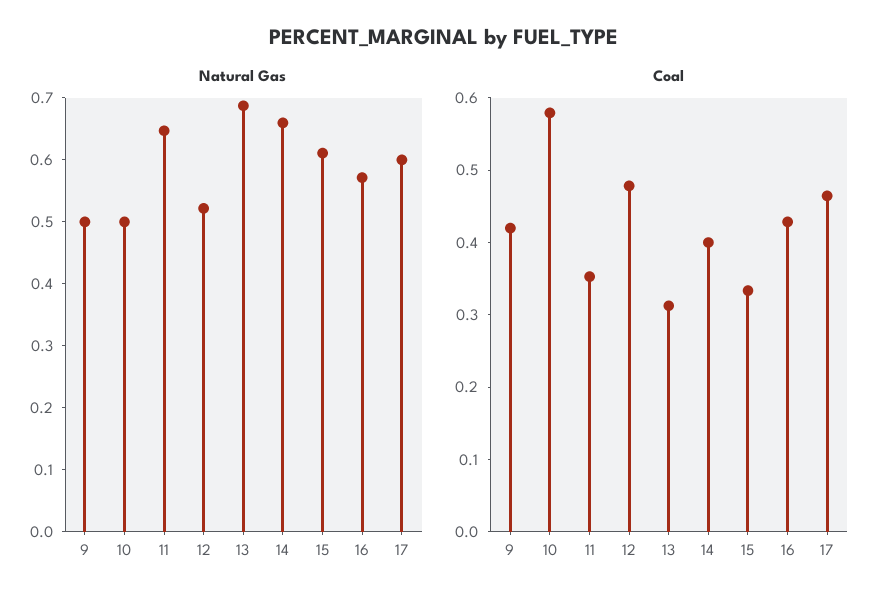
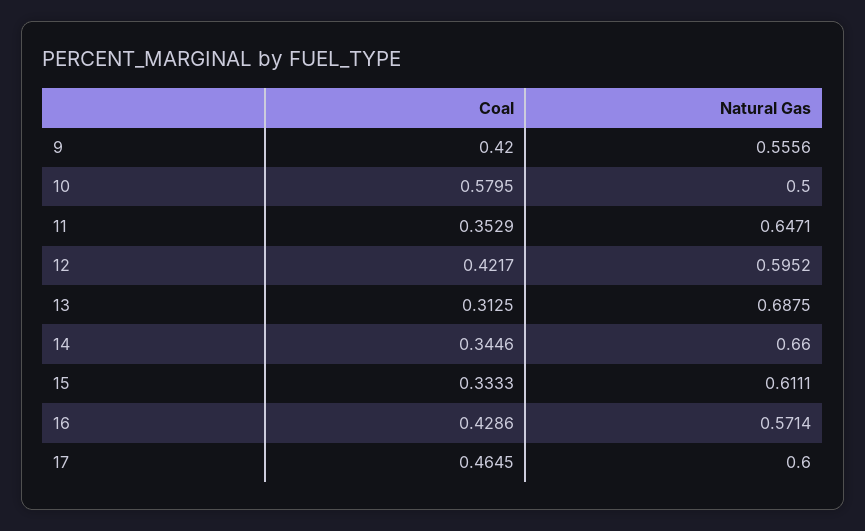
  {
    "Natural Gas": {
-     "9": 0.5,
+     "9": 0.5556,
      "10": 0.5,
      "11": 0.6471,
-     "12": 0.52,
+     "12": 0.5952,
      "13": 0.6875,
      "14": 0.66,
      "15": 0.6111,
      "16": 0.5714,
      "17": 0.6
    },
    "Coal": {
      "9": 0.42,
      "10": 0.5795,
      "11": 0.3529,
-     "12": 0.48,
+     "12": 0.4217,
      "13": 0.3125,
-     "14": 0.4,
+     "14": 0.3446,
      "15": 0.3333,
      "16": 0.4286,
      "17": 0.4645
    }
  }

